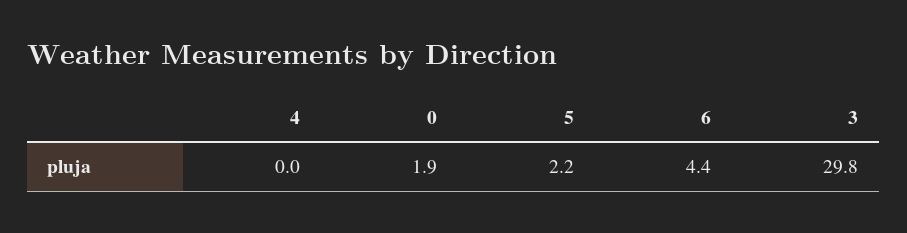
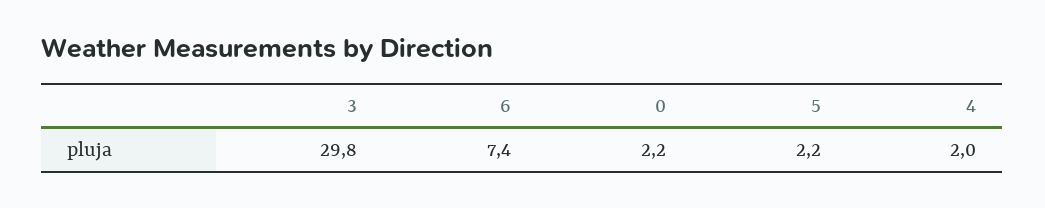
  {
-   "4": 0,
+   "4": 2,
-   "0": 1.9,
+   "0": 2.2,
    "5": 2.2,
-   "6": 4.4,
+   "6": 7.4,
    "3": 29.8
  }

